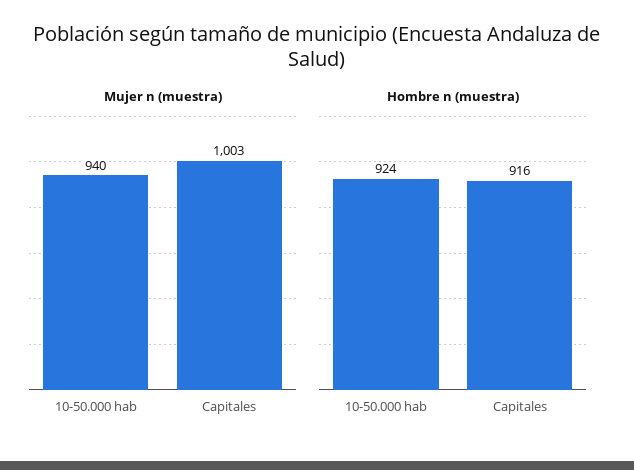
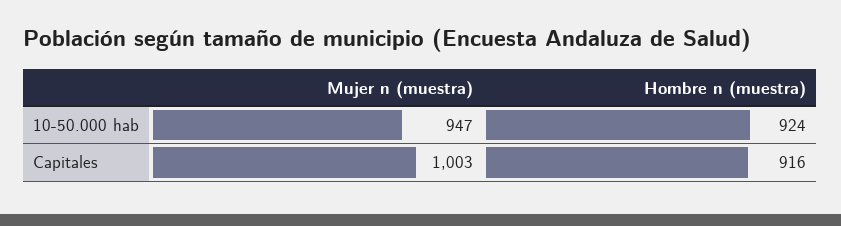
  {
    "Mujer n (muestra)": {
-     "10-50.000 hab": 940,
+     "10-50.000 hab": 947,
      "Capitales": 1003
    },
    "Hombre n (muestra)": {
      "10-50.000 hab": 924,
      "Capitales": 916
    }
  }

